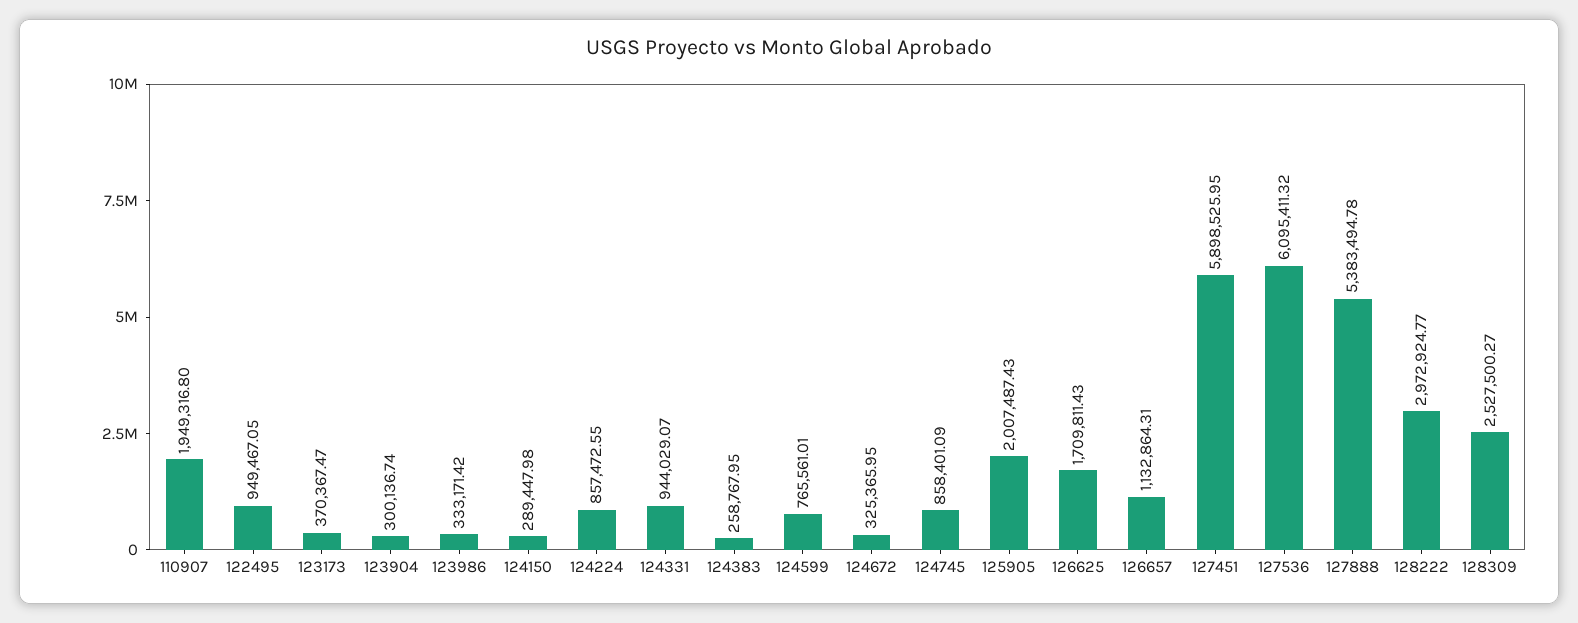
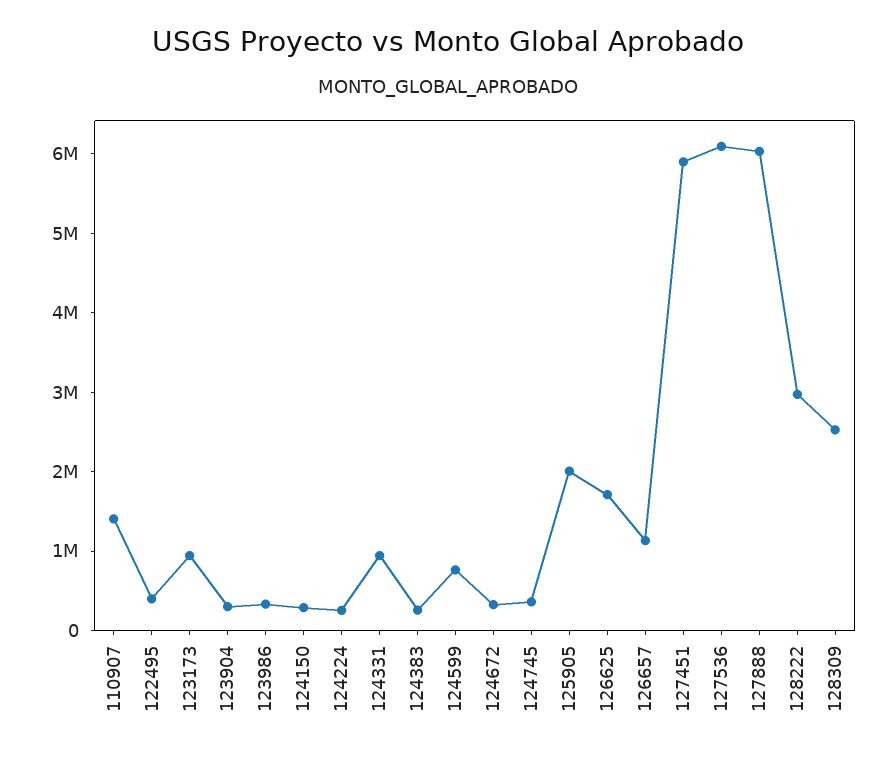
  {
-   "110907": 1949316.8,
+   "110907": 1400000,
-   "122495": 949467.05,
+   "122495": 400000,
-   "123173": 370367.47,
+   "123173": 1000000,
    "123904": 300136.74,
    "123986": 333171.42,
    "124150": 289447.98,
-   "124224": 857472.55,
+   "124224": 200000,
    "124331": 944029.07,
    "124383": 258767.95,
    "124599": 765561.01,
    "124672": 325365.95,
-   "124745": 858401.09,
+   "124745": 400000,
    "125905": 2007487.43,
    "126625": 1709811.43,
    "126657": 1132864.31,
    "127451": 5898525.95,
    "127536": 6095411.32,
-   "127888": 5383494.78,
+   "127888": 6000000,
    "128222": 2972924.77,
    "128309": 2527500.27
  }

